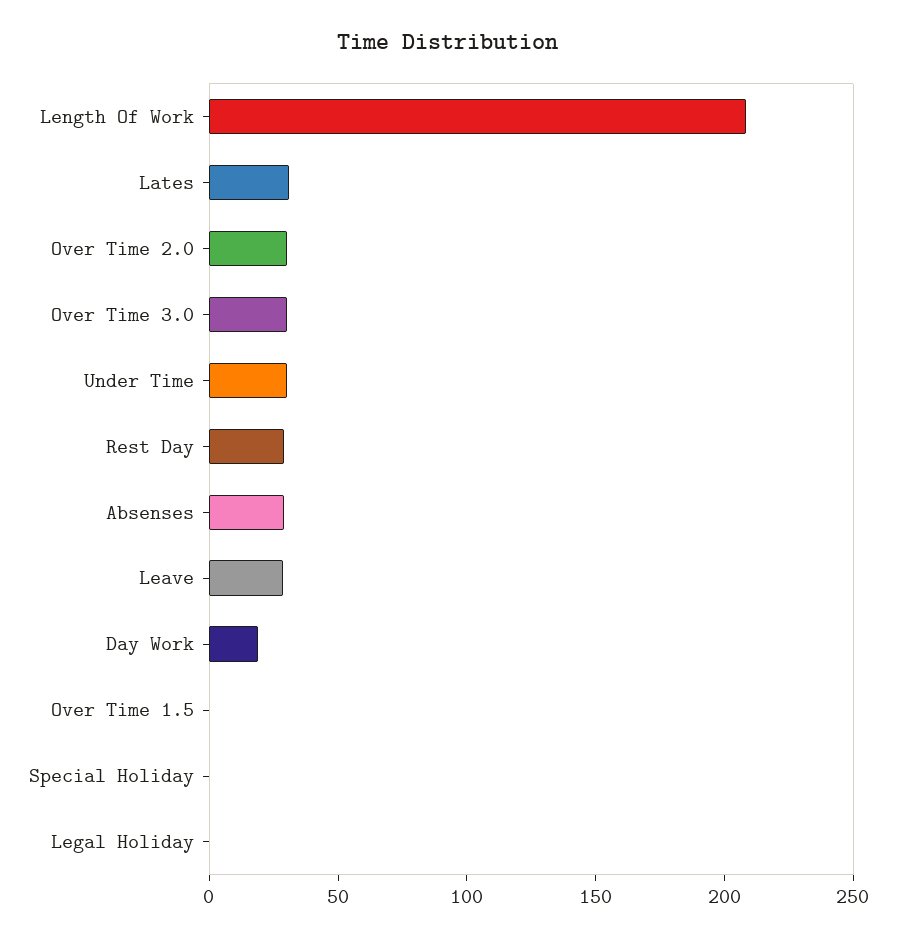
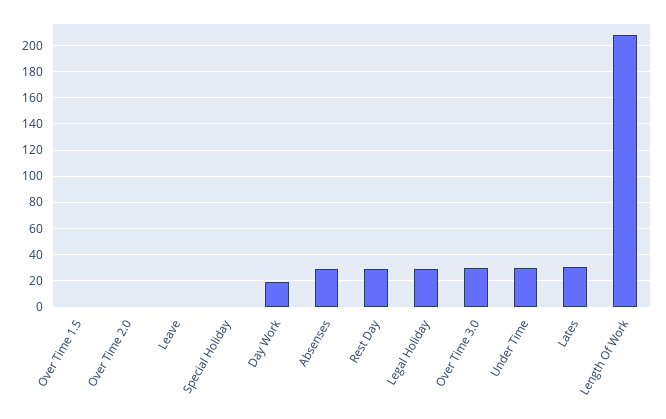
  {
    "Length Of Work": 210,
    "Lates": 30,
-   "Over Time 2.0": 30,
+   "Over Time 2.0": 0,
    "Over Time 3.0": 30,
    "Under Time": 30,
    "Rest Day": 30,
    "Absenses": 30,
-   "Leave": 30,
+   "Leave": 0,
    "Day Work": 20,
    "Over Time 1.5": 0,
    "Special Holiday": 0,
-   "Legal Holiday": 0
+   "Legal Holiday": 30
  }

